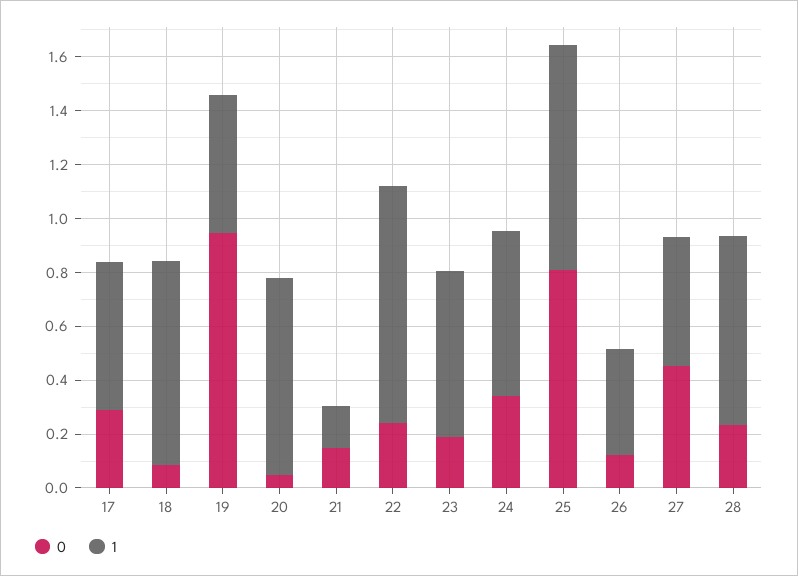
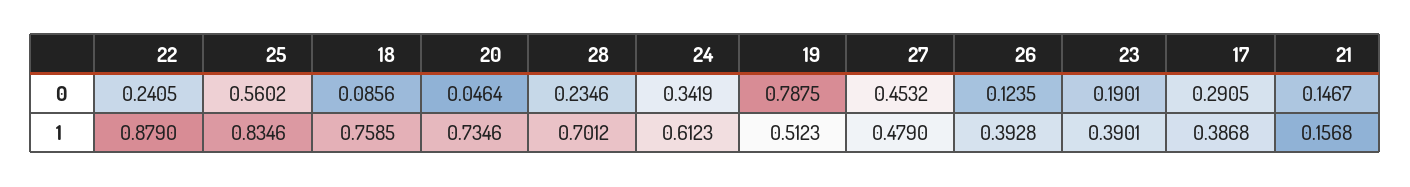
  {
    "0": {
      "17": 0.2905,
      "18": 0.0856,
-     "19": 0.95,
+     "19": 0.7875,
      "20": 0.0464,
      "21": 0.1467,
      "22": 0.2405,
      "23": 0.1901,
      "24": 0.3419,
-     "25": 0.8,
+     "25": 0.5602,
      "26": 0.1235,
      "27": 0.4532,
      "28": 0.2346
    },
    "1": {
-     "17": 0.55,
+     "17": 0.3868,
      "18": 0.7585,
      "19": 0.5123,
      "20": 0.7346,
      "21": 0.1568,
      "22": 0.879,
-     "23": 0.6,
+     "23": 0.3901,
      "24": 0.6123,
      "25": 0.8346,
      "26": 0.3928,
      "27": 0.479,
      "28": 0.7012
    }
  }

